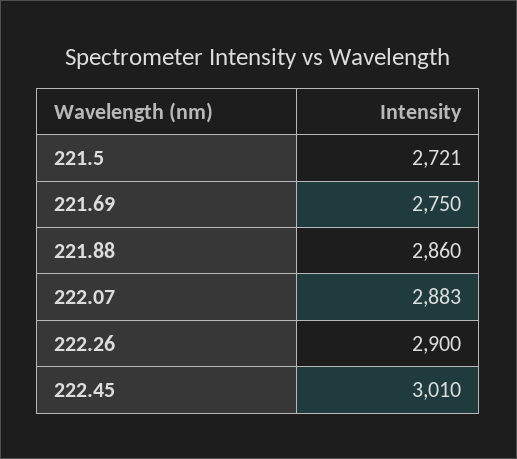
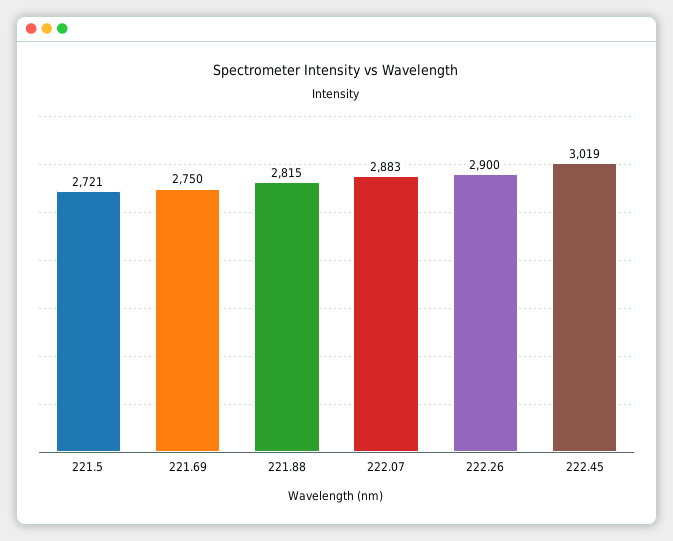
  {
    "221.5": 2721,
    "221.69": 2750,
-   "221.88": 2860,
+   "221.88": 2815,
    "222.07": 2883,
    "222.26": 2900,
-   "222.45": 3010
+   "222.45": 3019
  }

